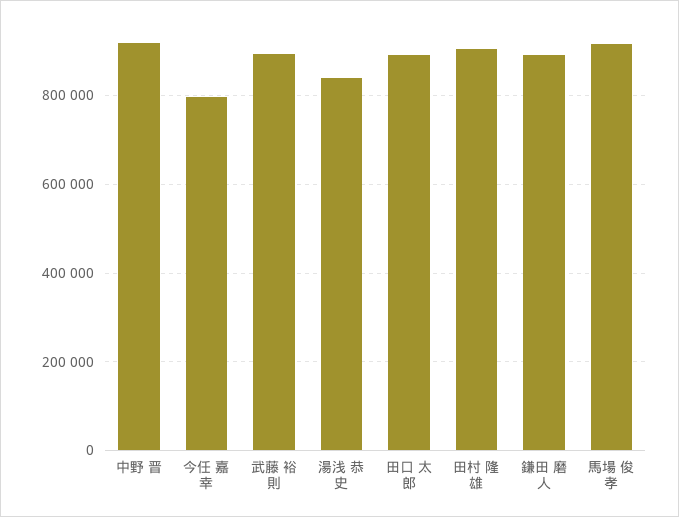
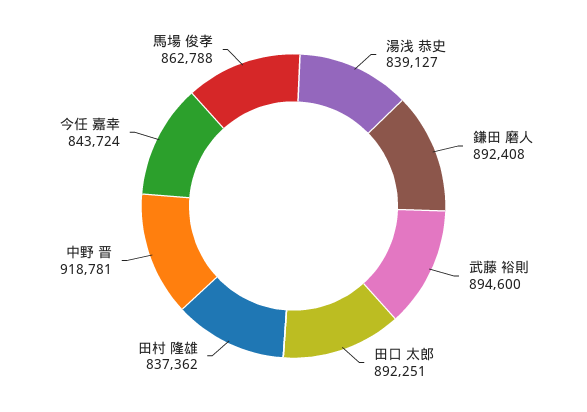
  {
    "中野 晋": 918781,
-   "今任 嘉幸": 800000,
+   "今任 嘉幸": 843724,
    "武藤 裕則": 894600,
    "湯浅 恭史": 839127,
    "田口 太郎": 892251,
-   "田村 隆雄": 900000,
+   "田村 隆雄": 837362,
    "鎌田 磨人": 892408,
-   "馬場 俊孝": 920000
+   "馬場 俊孝": 862788
  }

